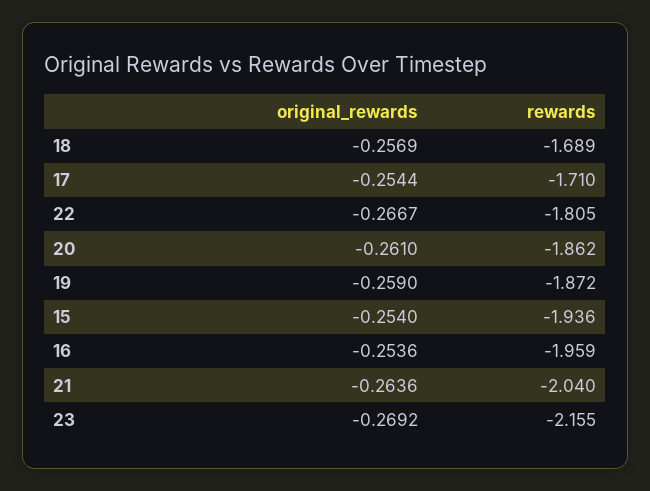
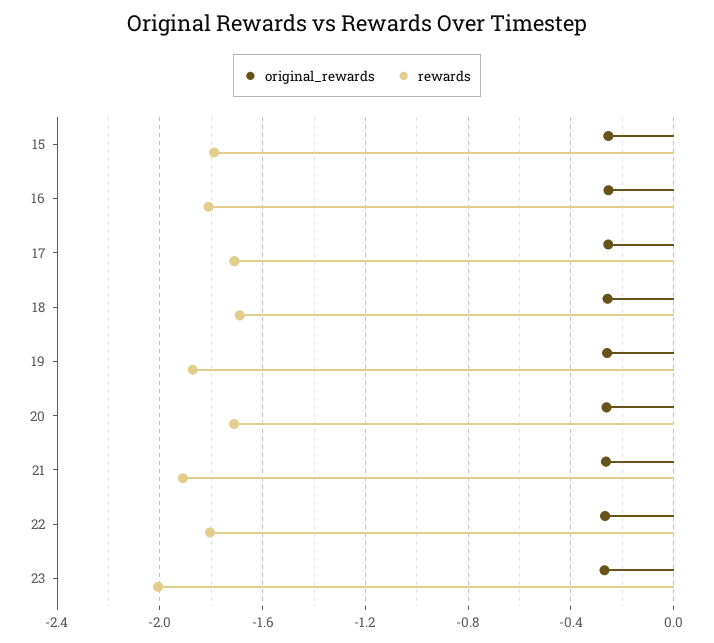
  {
    "original_rewards": {
      "18": -0.2569,
      "17": -0.2544,
      "22": -0.2667,
      "20": -0.261,
      "19": -0.259,
      "15": -0.254,
      "16": -0.2536,
      "21": -0.2636,
      "23": -0.2692
    },
    "rewards": {
      "18": -1.689,
      "17": -1.71,
      "22": -1.805,
-     "20": -1.862,
+     "20": -1.7,
      "19": -1.872,
-     "15": -1.936,
+     "15": -1.8,
-     "16": -1.959,
+     "16": -1.8,
-     "21": -2.04,
+     "21": -1.9,
-     "23": -2.155
+     "23": -2
    }
  }

